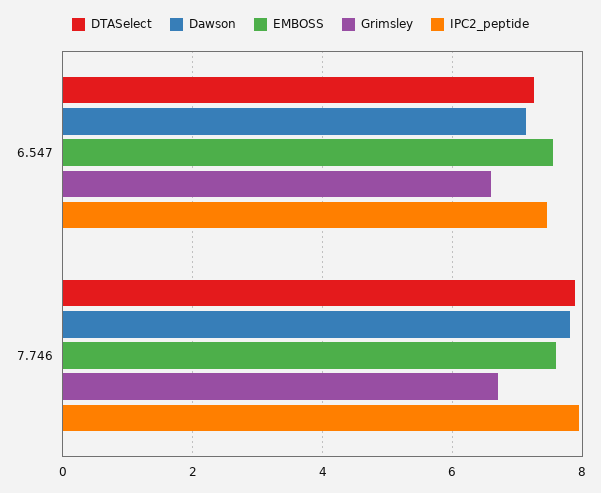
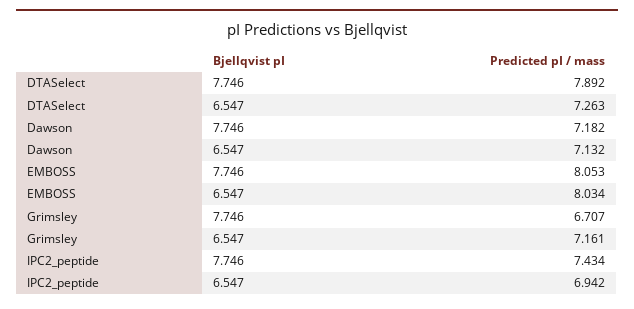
  {
    "DTASelect": {
      "6.547": 7.263,
      "7.746": 7.892
    },
    "Dawson": {
      "6.547": 7.132,
-     "7.746": 7.8
+     "7.746": 7.182
    },
    "EMBOSS": {
-     "6.547": 7.6,
+     "6.547": 8.034,
-     "7.746": 7.6
+     "7.746": 8.053
    },
    "Grimsley": {
-     "6.547": 6.6,
+     "6.547": 7.161,
      "7.746": 6.707
    },
    "IPC2_peptide": {
-     "6.547": 7.4,
+     "6.547": 6.942,
-     "7.746": 8
+     "7.746": 7.434
    }
  }

